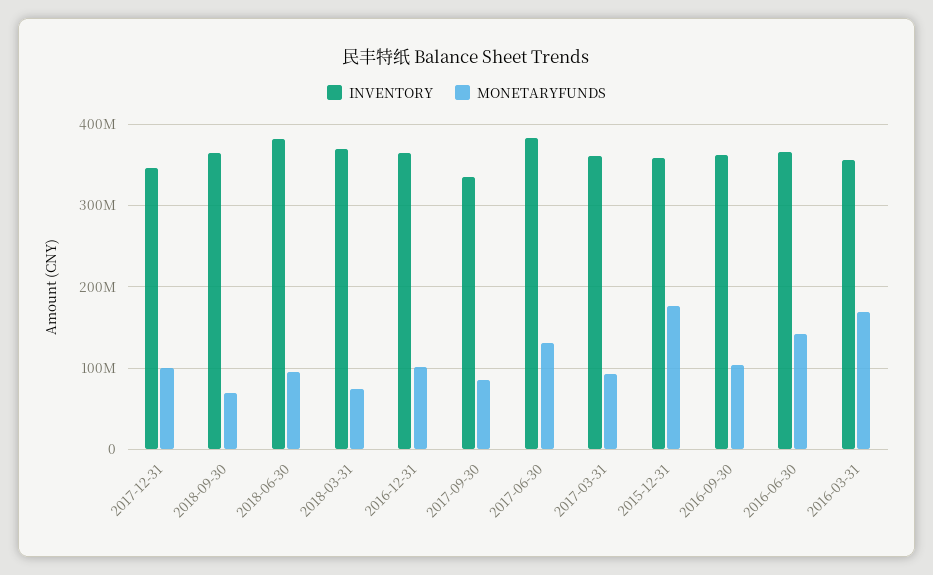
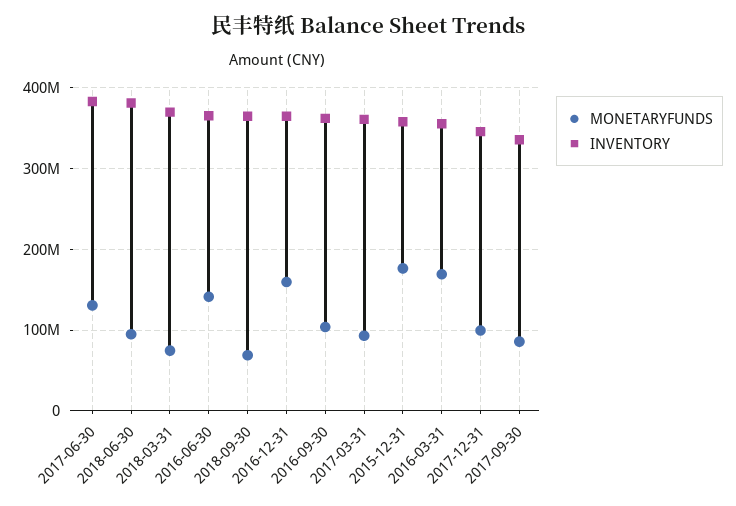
  {
    "INVENTORY": {
      "2017-12-31": 350000000,
      "2018-09-30": 360000000,
      "2018-06-30": 380000000,
      "2018-03-31": 370000000,
      "2016-12-31": 360000000,
      "2017-09-30": 340000000,
      "2017-06-30": 380000000,
      "2017-03-31": 360000000,
      "2015-12-31": 360000000,
      "2016-09-30": 360000000,
      "2016-06-30": 370000000,
      "2016-03-31": 360000000
    },
    "MONETARYFUNDS": {
      "2017-12-31": 100000000,
      "2018-09-30": 70000000,
      "2018-06-30": 100000000,
      "2018-03-31": 70000000,
-     "2016-12-31": 100000000,
+     "2016-12-31": 160000000,
      "2017-09-30": 90000000,
      "2017-06-30": 130000000,
      "2017-03-31": 90000000,
      "2015-12-31": 180000000,
      "2016-09-30": 100000000,
      "2016-06-30": 140000000,
      "2016-03-31": 170000000
    }
  }

